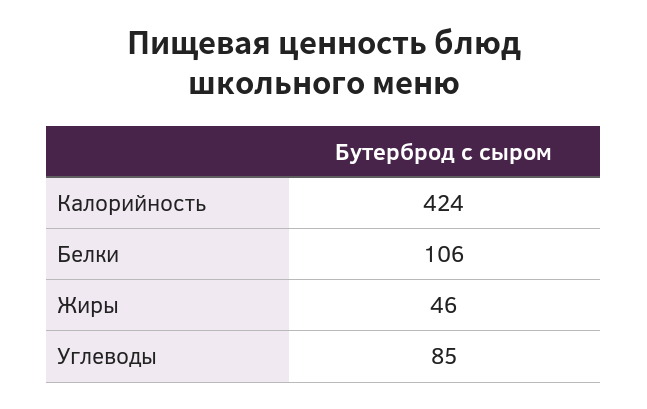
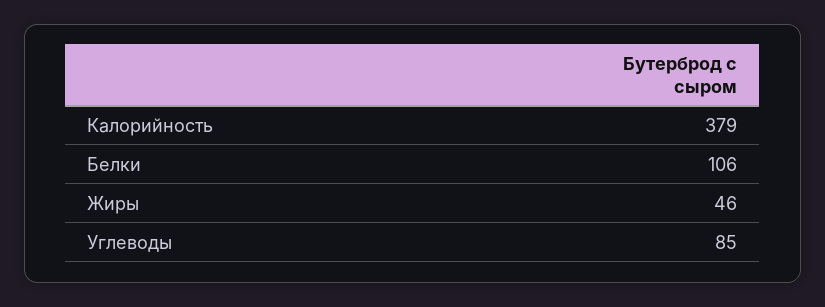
  {
-   "Калорийность": 424,
+   "Калорийность": 379,
    "Белки": 106,
    "Жиры": 46,
    "Углеводы": 85
  }

